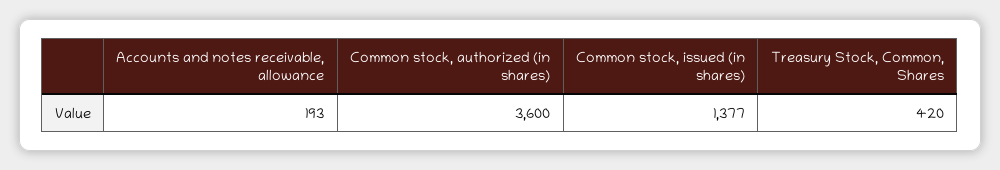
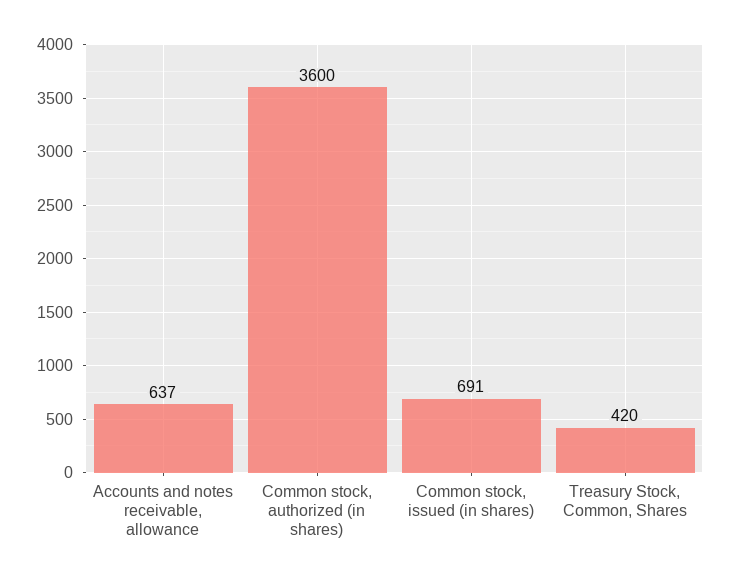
  {
-   "Accounts and notes receivable, allowance": 193,
+   "Accounts and notes receivable, allowance": 637,
    "Common stock, authorized (in shares)": 3600,
-   "Common stock, issued (in shares)": 1377,
+   "Common stock, issued (in shares)": 691,
    "Treasury Stock, Common, Shares": 420
  }

